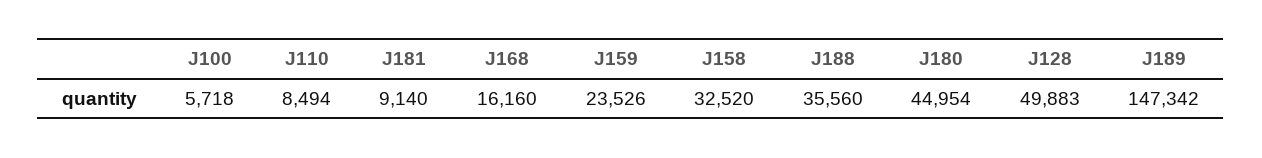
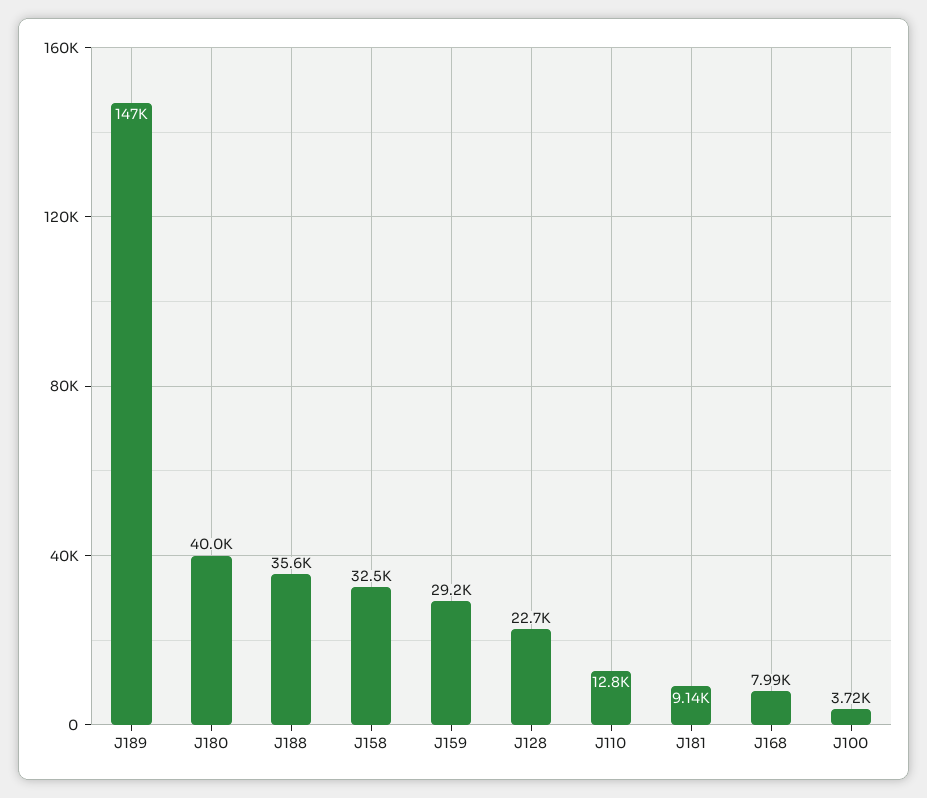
  {
-   "J100": 5718,
+   "J100": 3720,
-   "J110": 8494,
+   "J110": 12800,
    "J181": 9140,
-   "J168": 16160,
+   "J168": 7990,
-   "J159": 23526,
+   "J159": 29200,
    "J158": 32520,
    "J188": 35560,
-   "J180": 44954,
+   "J180": 40000,
-   "J128": 49883,
+   "J128": 22700,
    "J189": 147342
  }

